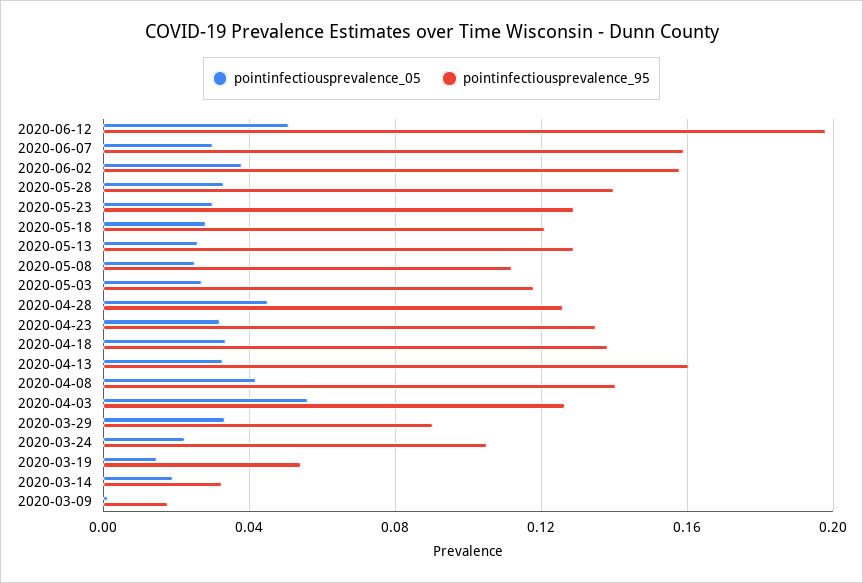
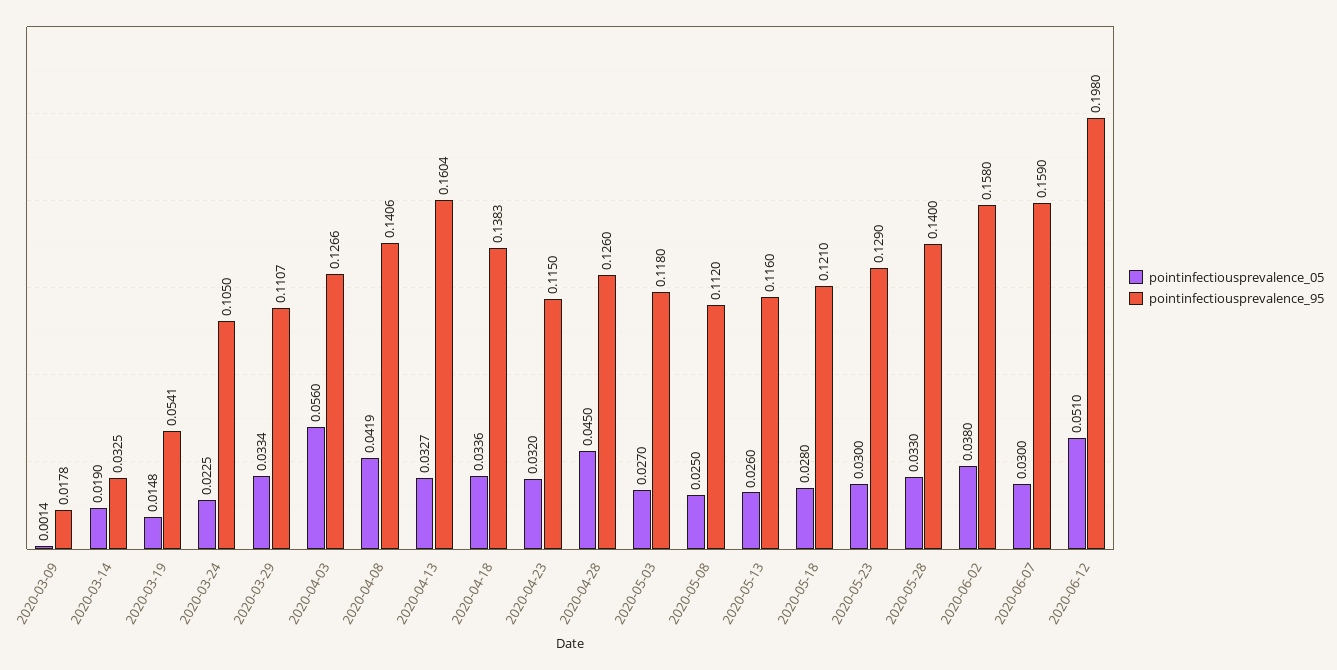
  {
    "pointinfectiousprevalence_05": {
      "2020-06-12": 0.051,
      "2020-06-07": 0.03,
      "2020-06-02": 0.038,
      "2020-05-28": 0.033,
      "2020-05-23": 0.03,
      "2020-05-18": 0.028,
      "2020-05-13": 0.026,
      "2020-05-08": 0.025,
      "2020-05-03": 0.027,
      "2020-04-28": 0.045,
      "2020-04-23": 0.032,
      "2020-04-18": 0.0336,
      "2020-04-13": 0.0327,
      "2020-04-08": 0.0419,
      "2020-04-03": 0.056,
      "2020-03-29": 0.0334,
      "2020-03-24": 0.0225,
      "2020-03-19": 0.0148,
      "2020-03-14": 0.019,
      "2020-03-09": 0.0014
    },
    "pointinfectiousprevalence_95": {
      "2020-06-12": 0.198,
      "2020-06-07": 0.159,
      "2020-06-02": 0.158,
      "2020-05-28": 0.14,
      "2020-05-23": 0.129,
      "2020-05-18": 0.121,
-     "2020-05-13": 0.13,
+     "2020-05-13": 0.116,
      "2020-05-08": 0.112,
      "2020-05-03": 0.118,
      "2020-04-28": 0.126,
-     "2020-04-23": 0.135,
+     "2020-04-23": 0.115,
      "2020-04-18": 0.1383,
      "2020-04-13": 0.1604,
      "2020-04-08": 0.1406,
      "2020-04-03": 0.1266,
-     "2020-03-29": 0.09,
+     "2020-03-29": 0.1107,
      "2020-03-24": 0.105,
      "2020-03-19": 0.0541,
      "2020-03-14": 0.0325,
      "2020-03-09": 0.0178
    }
  }

